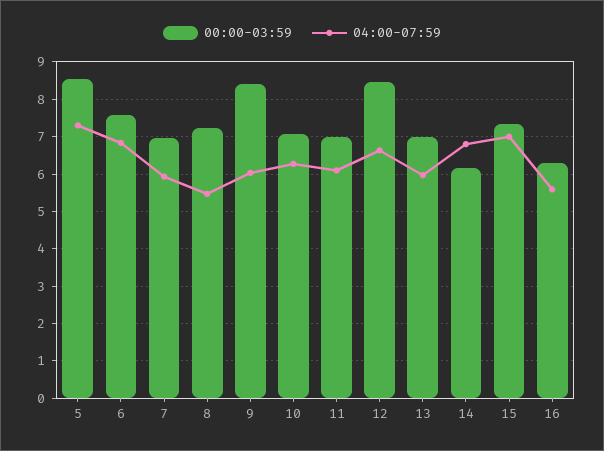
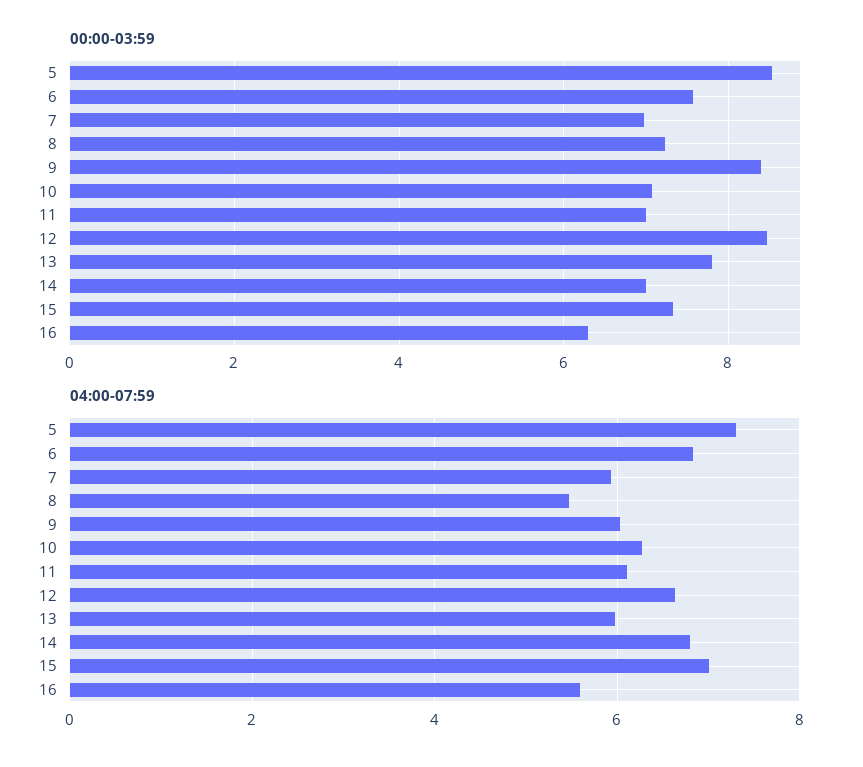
  {
    "00:00-03:59": {
      "5": 8.6,
      "6": 7.6,
      "7": 7,
      "8": 7.2,
      "9": 8.4,
      "10": 7,
      "11": 7,
      "12": 8.4,
-     "13": 7,
+     "13": 7.8,
-     "14": 6.2,
+     "14": 7,
      "15": 7.4,
      "16": 6.4
    },
    "04:00-07:59": {
      "5": 7.4,
      "6": 6.8,
      "7": 6,
      "8": 5.4,
      "9": 6,
      "10": 6.2,
      "11": 6.2,
      "12": 6.6,
      "13": 6,
      "14": 6.8,
      "15": 7,
      "16": 5.6
    }
  }

